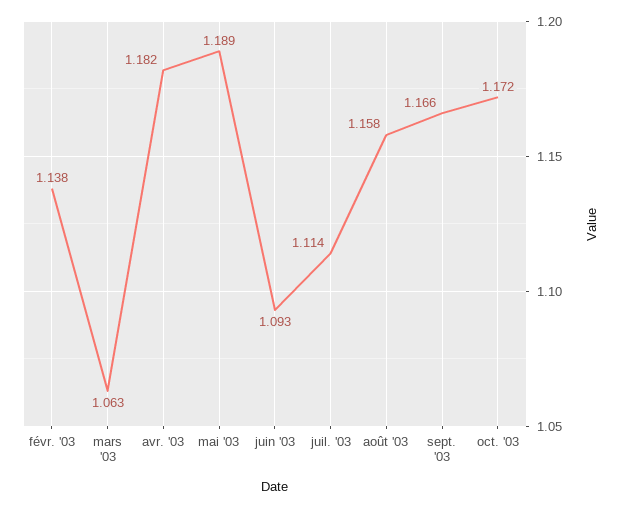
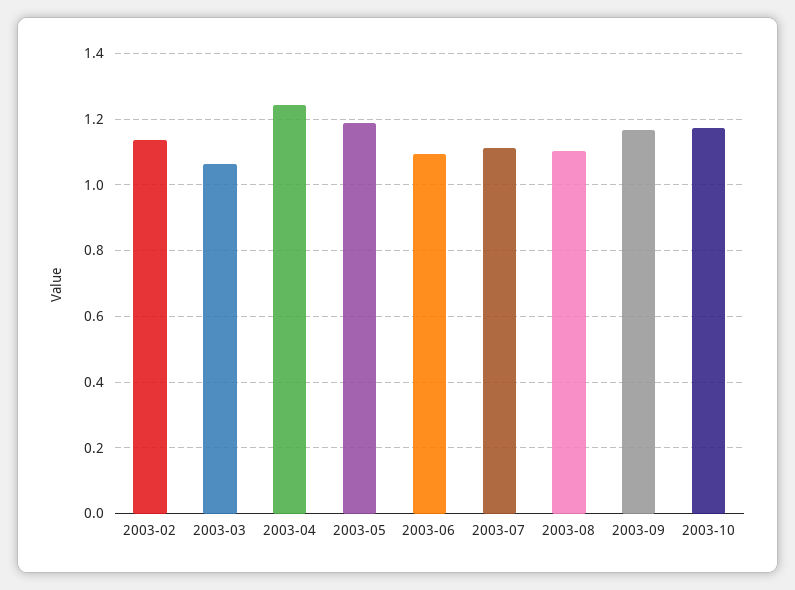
  {
    "févr. '03": 1.138,
    "mars '03": 1.063,
-   "avr. '03": 1.182,
+   "avr. '03": 1.24,
    "mai '03": 1.189,
    "juin '03": 1.093,
    "juil. '03": 1.114,
-   "août '03": 1.158,
+   "août '03": 1.1,
    "sept. '03": 1.166,
    "oct. '03": 1.172
  }

